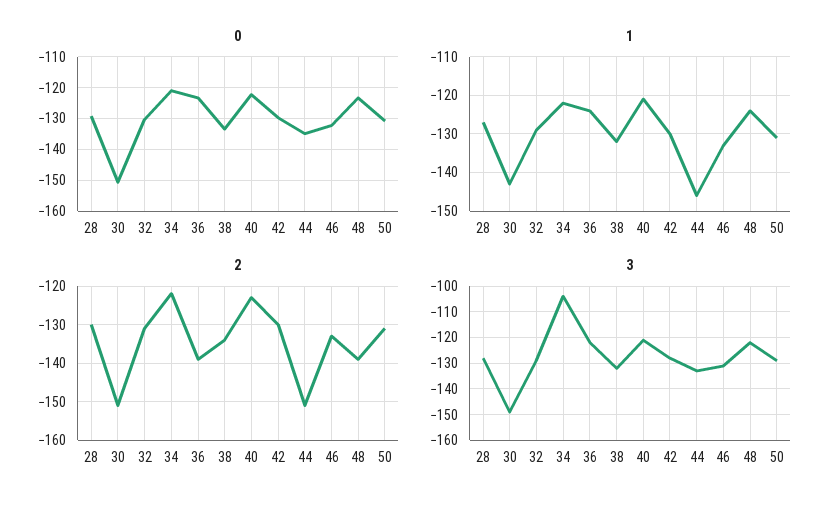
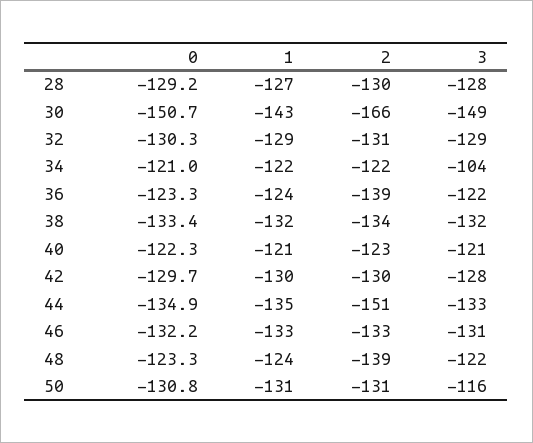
  {
    "0": {
      "28": -129.2,
      "30": -150.7,
      "32": -130.3,
      "34": -121,
      "36": -123.3,
      "38": -133.4,
      "40": -122.3,
      "42": -129.7,
      "44": -134.9,
      "46": -132.2,
      "48": -123.3,
      "50": -130.8
    },
    "1": {
      "28": -127,
      "30": -143,
      "32": -129,
      "34": -122,
      "36": -124,
      "38": -132,
      "40": -121,
      "42": -130,
-     "44": -145,
+     "44": -135,
      "46": -133,
      "48": -124,
      "50": -131
    },
    "2": {
      "28": -130,
-     "30": -150,
+     "30": -166,
      "32": -131,
      "34": -122,
      "36": -139,
      "38": -134,
      "40": -123,
      "42": -130,
      "44": -151,
      "46": -133,
      "48": -139,
      "50": -131
    },
    "3": {
      "28": -128,
      "30": -149,
      "32": -129,
      "34": -104,
      "36": -122,
      "38": -132,
      "40": -121,
      "42": -128,
      "44": -133,
      "46": -131,
      "48": -122,
-     "50": -130
+     "50": -116
    }
  }

